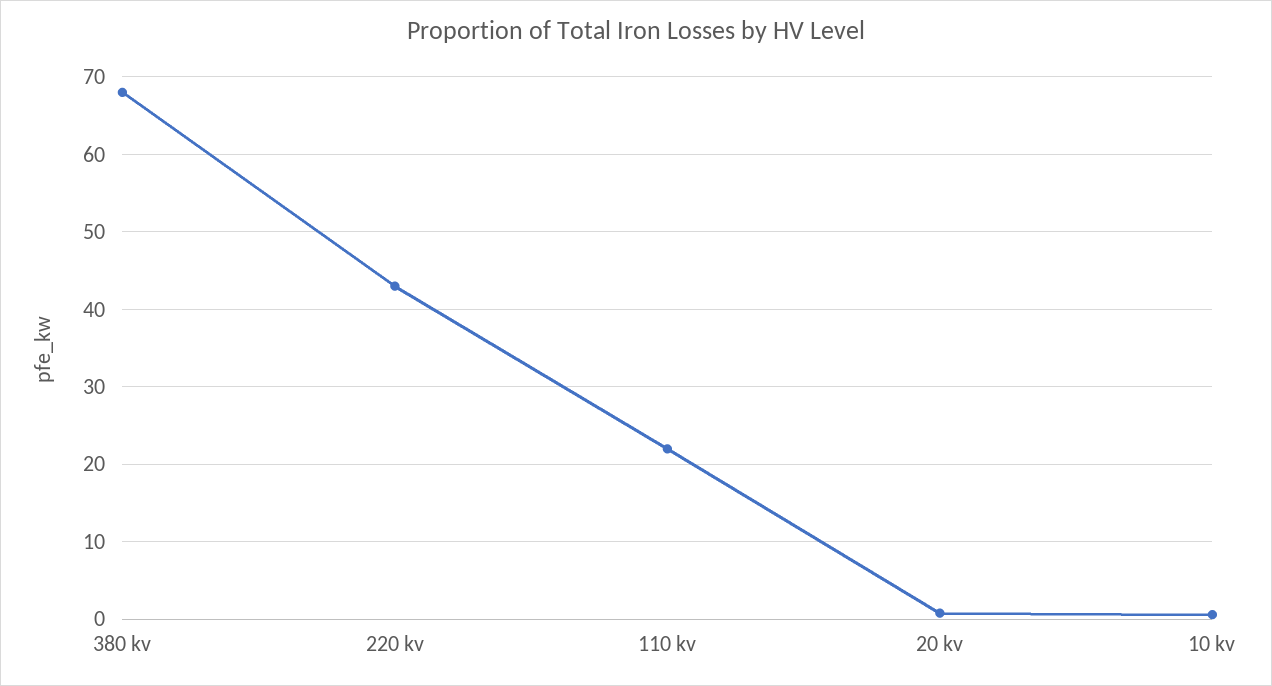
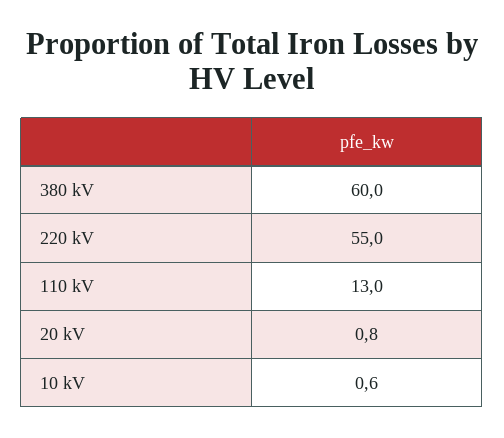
  {
-   "380 kv": 68,
+   "380 kv": 60,
-   "220 kv": 43,
+   "220 kv": 55,
-   "110 kv": 22,
+   "110 kv": 13,
    "20 kv": 0.8,
    "10 kv": 0.6
  }

